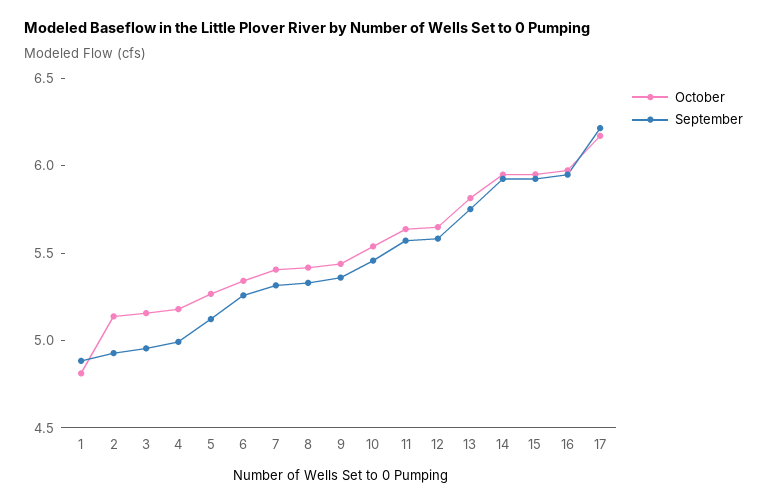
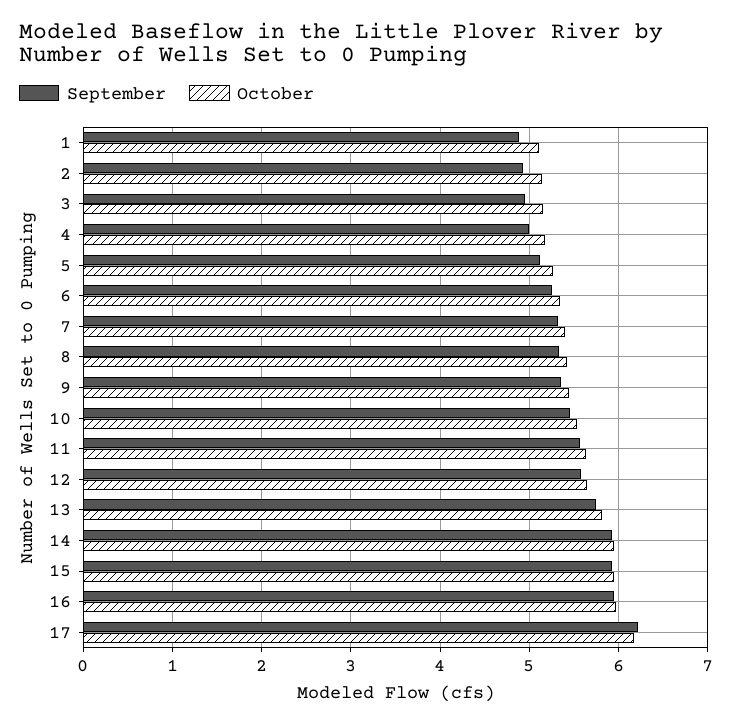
  {
    "October": {
-     "1": 4.8,
+     "1": 5.1,
      "2": 5.1,
      "3": 5.2,
      "4": 5.2,
      "5": 5.3,
      "6": 5.3,
      "7": 5.4,
      "8": 5.4,
      "9": 5.4,
      "10": 5.5,
      "11": 5.6,
      "12": 5.6,
      "13": 5.8,
      "14": 5.9,
      "15": 6,
      "16": 6,
      "17": 6.2
    },
    "September": {
      "1": 4.9,
      "2": 4.9,
      "3": 5,
      "4": 5,
      "5": 5.1,
      "6": 5.3,
      "7": 5.3,
      "8": 5.3,
      "9": 5.4,
      "10": 5.5,
      "11": 5.6,
      "12": 5.6,
      "13": 5.8,
      "14": 5.9,
      "15": 5.9,
      "16": 5.9,
      "17": 6.2
    }
  }

